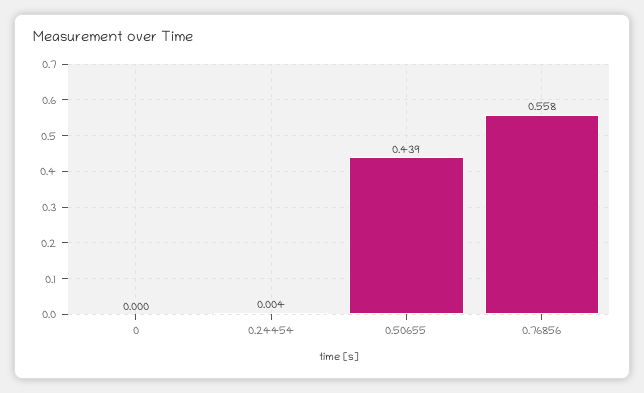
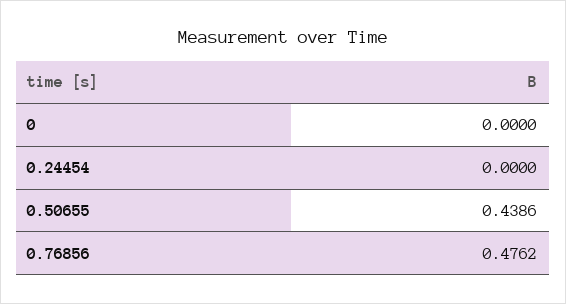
  {
    "0": 0,
-   "0.24454": 0.004,
+   "0.24454": 0,
    "0.50655": 0.4386,
-   "0.76856": 0.558
+   "0.76856": 0.4762
  }

